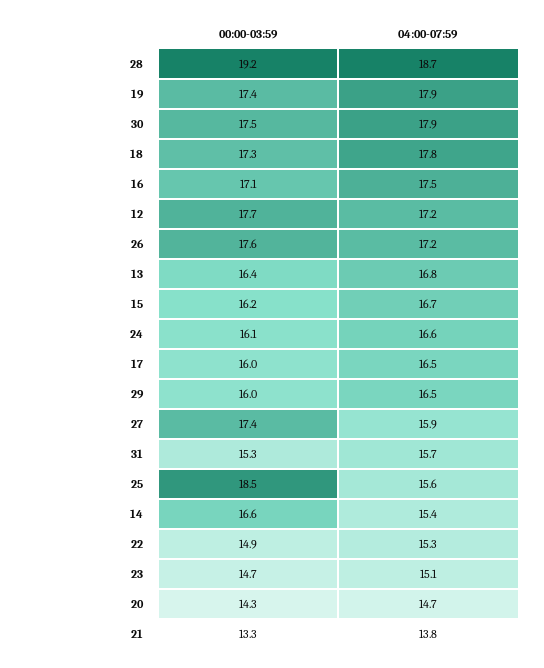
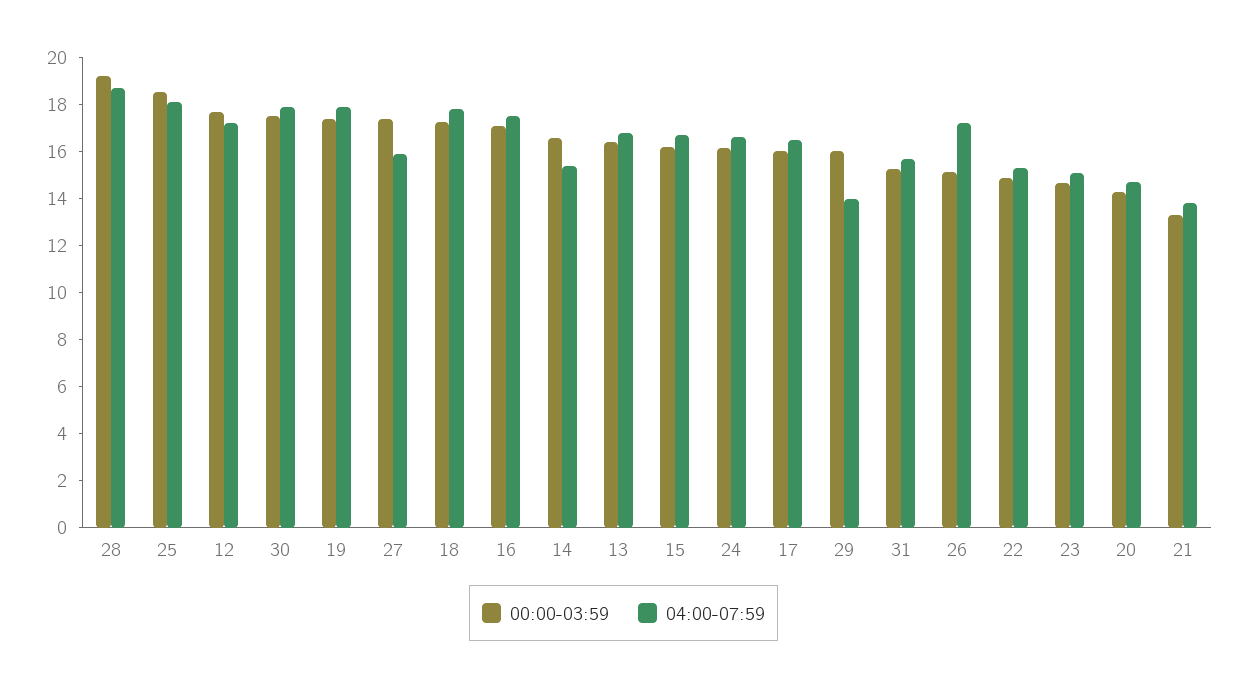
  {
    "00:00-03:59": {
      "28": 19.2,
      "19": 17.4,
      "30": 17.5,
      "18": 17.3,
      "16": 17.1,
      "12": 17.7,
-     "26": 17.6,
+     "26": 15,
      "13": 16.4,
      "15": 16.2,
      "24": 16.1,
      "17": 16,
      "29": 16,
      "27": 17.4,
      "31": 15.3,
      "25": 18.5,
      "14": 16.6,
      "22": 14.9,
      "23": 14.7,
      "20": 14.3,
      "21": 13.3
    },
    "04:00-07:59": {
      "28": 18.7,
      "19": 17.9,
      "30": 17.9,
      "18": 17.8,
      "16": 17.5,
      "12": 17.2,
      "26": 17.2,
      "13": 16.8,
      "15": 16.7,
      "24": 16.6,
      "17": 16.5,
-     "29": 16.5,
+     "29": 14,
      "27": 15.9,
      "31": 15.7,
-     "25": 15.6,
+     "25": 18,
      "14": 15.4,
      "22": 15.3,
      "23": 15.1,
      "20": 14.7,
      "21": 13.8
    }
  }

